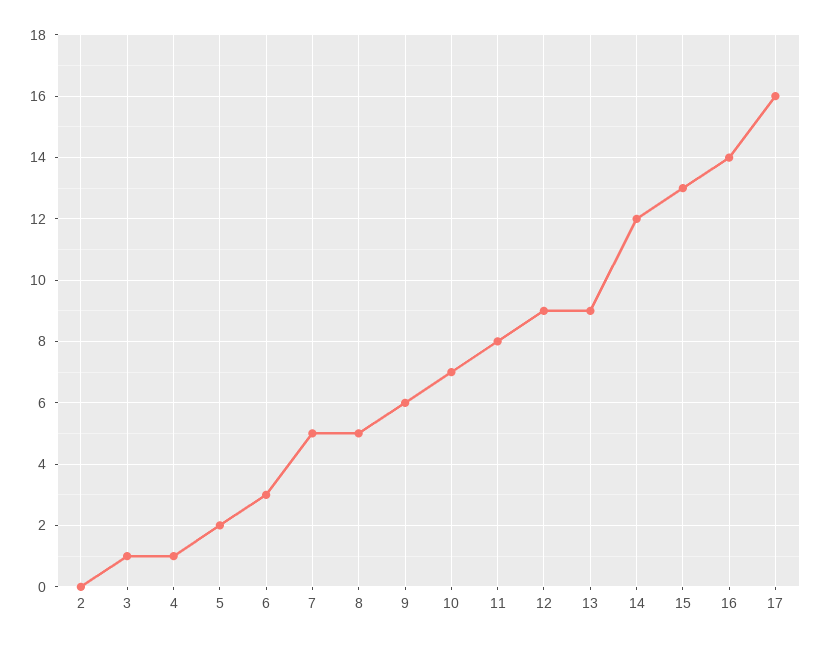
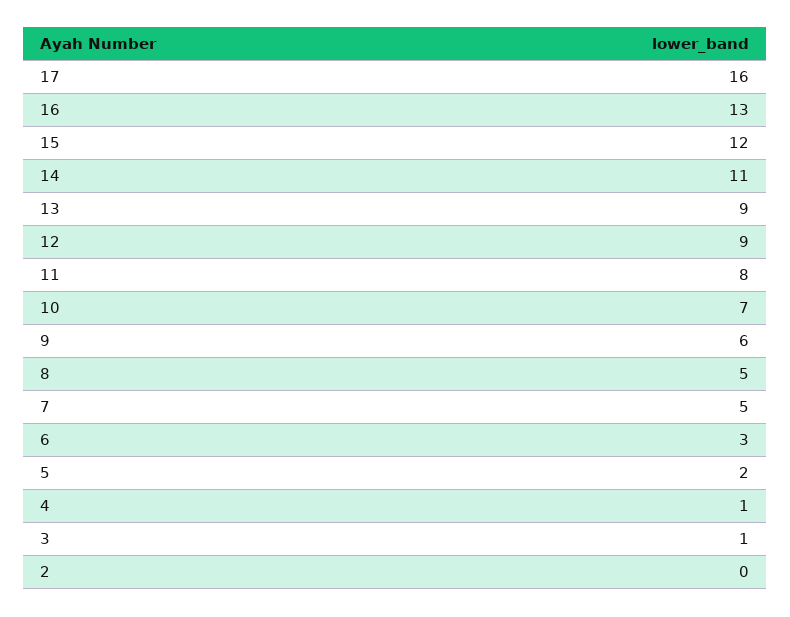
  {
    "2": 0,
    "3": 1,
    "4": 1,
    "5": 2,
    "6": 3,
    "7": 5,
    "8": 5,
    "9": 6,
    "10": 7,
    "11": 8,
    "12": 9,
    "13": 9,
-   "14": 12,
+   "14": 11,
-   "15": 13,
+   "15": 12,
-   "16": 14,
+   "16": 13,
    "17": 16
  }

